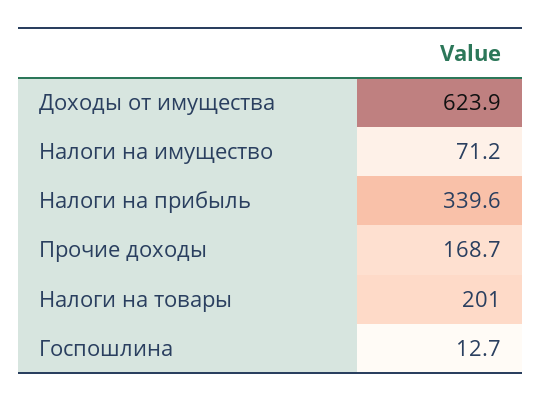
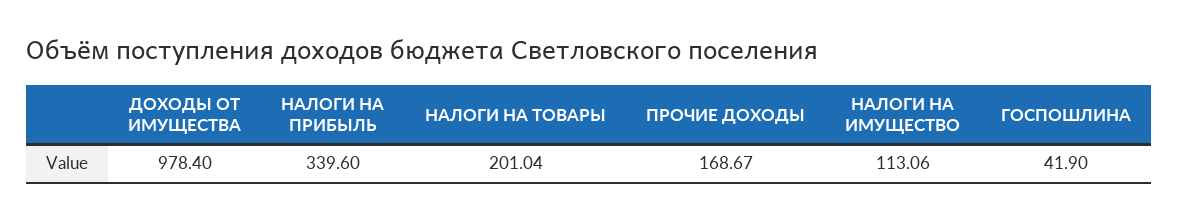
  {
-   "Доходы от имущества": 623.9,
+   "Доходы от имущества": 978.4,
-   "Налоги на имущество": 71.2,
+   "Налоги на имущество": 113.06,
    "Налоги на прибыль": 339.6,
    "Прочие доходы": 168.67,
    "Налоги на товары": 201.04,
-   "Госпошлина": 12.7
+   "Госпошлина": 41.9
  }

